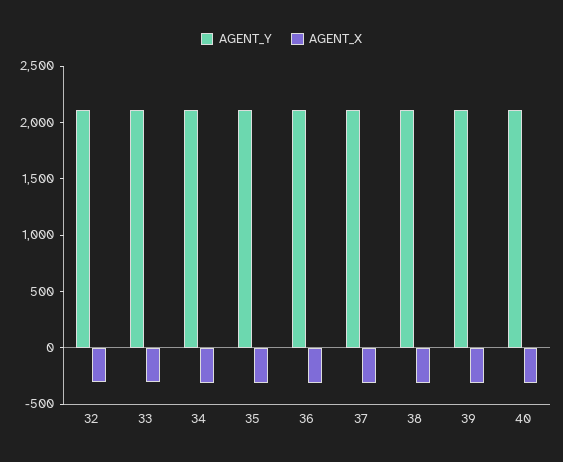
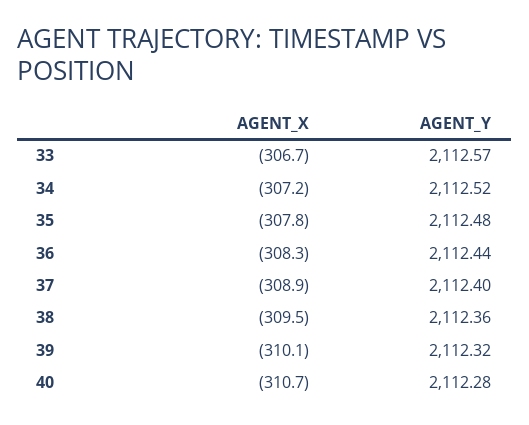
  {
    "AGENT_Y": {
-     "32": 2100,
      "33": 2112.57,
      "34": 2112.52,
      "35": 2112.48,
      "36": 2112.44,
      "37": 2112.4,
      "38": 2112.36,
      "39": 2112.32,
      "40": 2112.28
    },
    "AGENT_X": {
-     "32": -300,
      "33": -306.7,
      "34": -307.2,
      "35": -307.8,
      "36": -308.3,
      "37": -308.9,
      "38": -309.5,
      "39": -310.1,
      "40": -310.7
    }
  }

